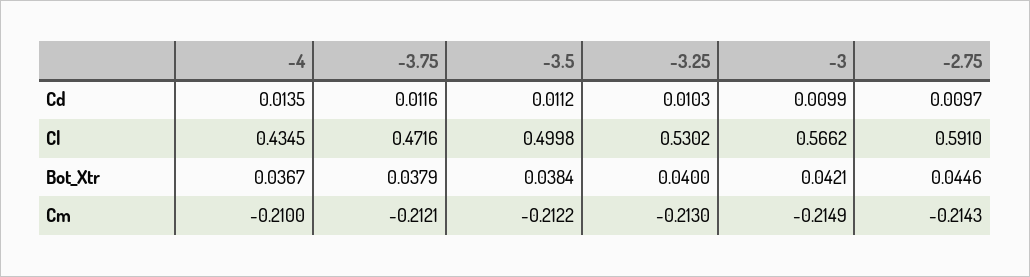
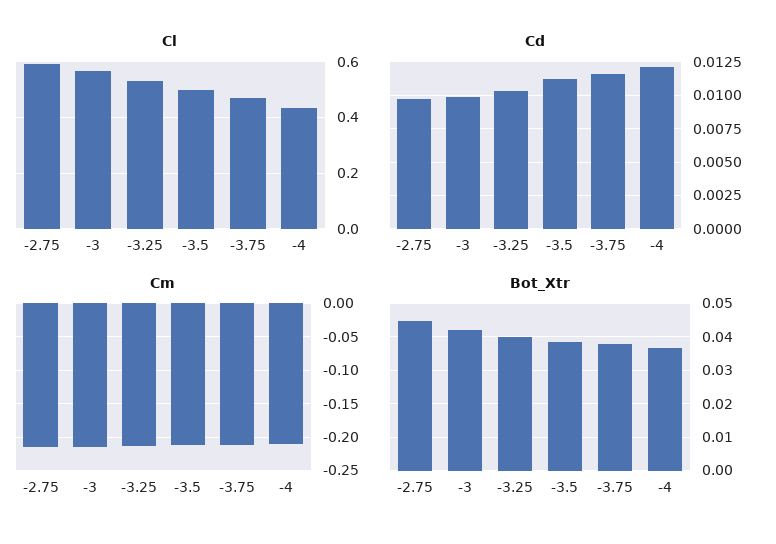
  {
    "Cd": {
-     "-4": 0.0135,
+     "-4": 0.012,
      "-3.75": 0.0116,
      "-3.5": 0.0112,
      "-3.25": 0.0103,
      "-3": 0.0099,
      "-2.75": 0.0097
    },
    "Cl": {
      "-4": 0.4345,
      "-3.75": 0.4716,
      "-3.5": 0.4998,
      "-3.25": 0.5302,
      "-3": 0.5662,
      "-2.75": 0.591
    },
    "Bot_Xtr": {
      "-4": 0.0367,
      "-3.75": 0.0379,
      "-3.5": 0.0384,
      "-3.25": 0.04,
      "-3": 0.0421,
      "-2.75": 0.0446
    },
    "Cm": {
      "-4": -0.21,
      "-3.75": -0.2121,
      "-3.5": -0.2122,
      "-3.25": -0.213,
      "-3": -0.2149,
      "-2.75": -0.2143
    }
  }

